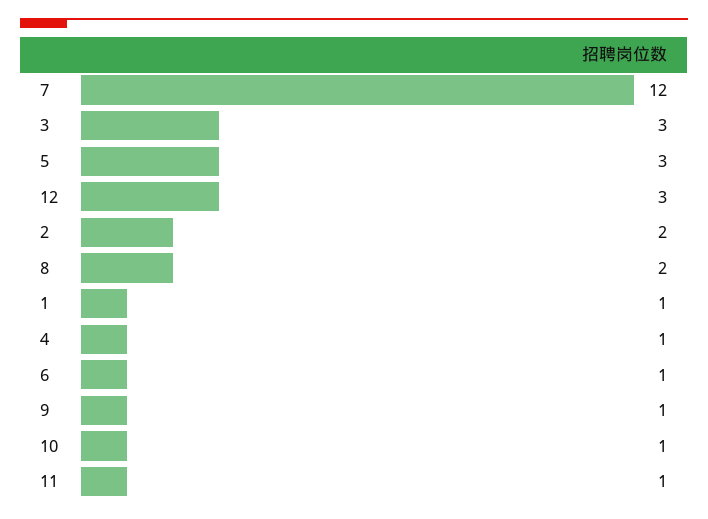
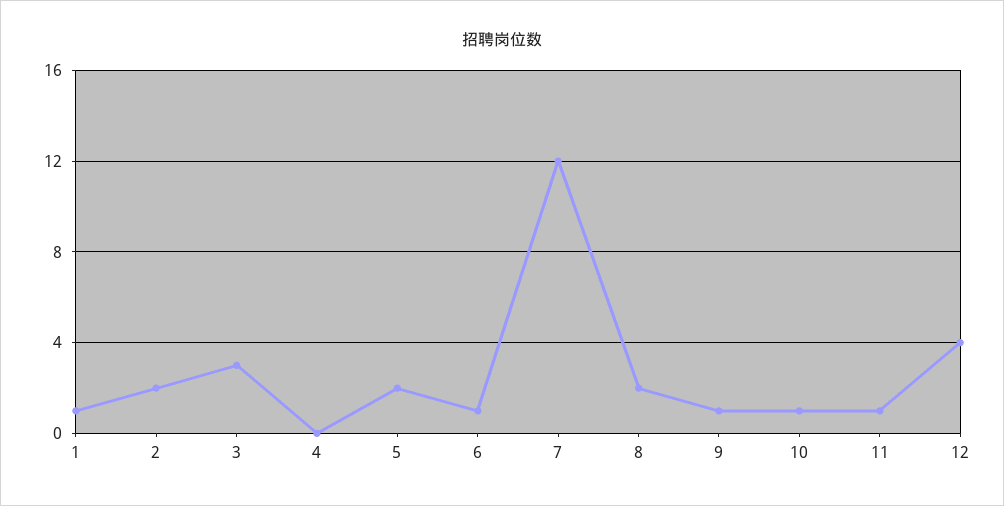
  {
    "7": 12,
    "3": 3,
-   "5": 3,
+   "5": 2,
-   "12": 3,
+   "12": 4,
    "2": 2,
    "8": 2,
    "1": 1,
-   "4": 1,
+   "4": 0,
    "6": 1,
    "9": 1,
    "10": 1,
    "11": 1
  }

